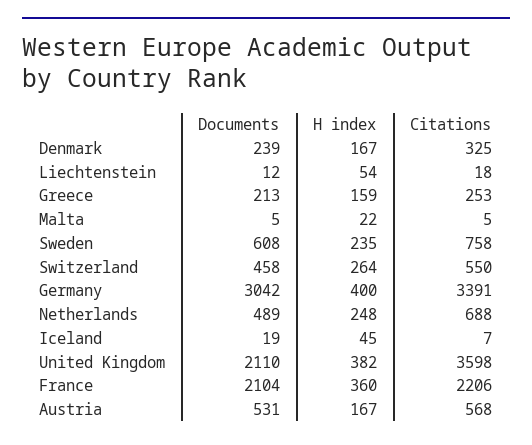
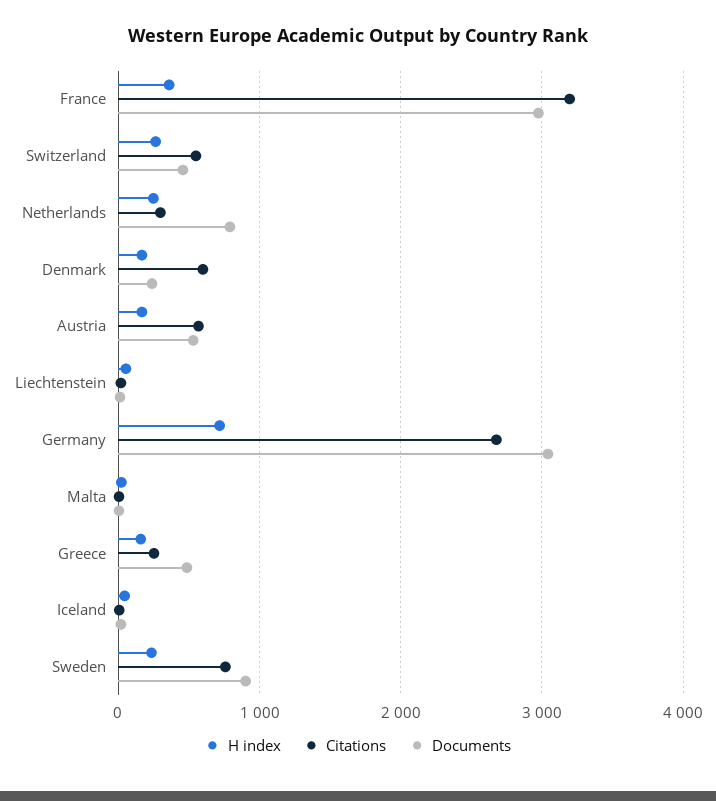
  {
    "Documents": {
      "Denmark": 239,
      "Liechtenstein": 12,
-     "Greece": 213,
+     "Greece": 500,
      "Malta": 5,
-     "Sweden": 608,
+     "Sweden": 900,
      "Switzerland": 458,
      "Germany": 3042,
-     "Netherlands": 489,
+     "Netherlands": 800,
      "Iceland": 19,
-     "United Kingdom": 2110,
-     "France": 2104,
+     "France": 3000,
      "Austria": 531
    },
    "H index": {
      "Denmark": 167,
      "Liechtenstein": 54,
      "Greece": 159,
      "Malta": 22,
      "Sweden": 235,
      "Switzerland": 264,
-     "Germany": 400,
+     "Germany": 700,
      "Netherlands": 248,
      "Iceland": 45,
-     "United Kingdom": 382,
      "France": 360,
      "Austria": 167
    },
    "Citations": {
-     "Denmark": 325,
+     "Denmark": 600,
      "Liechtenstein": 18,
      "Greece": 253,
      "Malta": 5,
      "Sweden": 758,
      "Switzerland": 550,
-     "Germany": 3391,
+     "Germany": 2700,
-     "Netherlands": 688,
+     "Netherlands": 300,
      "Iceland": 7,
-     "United Kingdom": 3598,
-     "France": 2206,
+     "France": 3200,
      "Austria": 568
    }
  }

